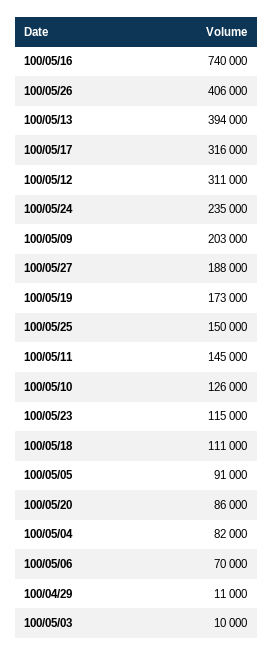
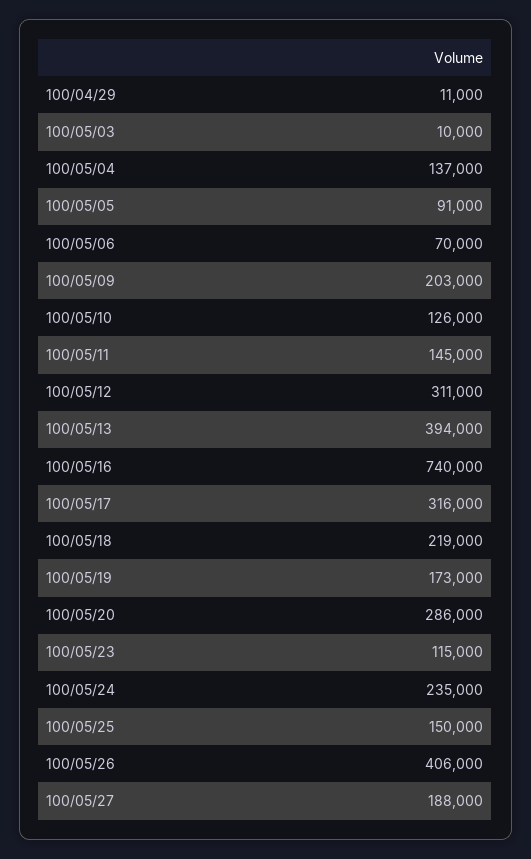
  {
    "100/05/16": 740000,
    "100/05/26": 406000,
    "100/05/13": 394000,
    "100/05/17": 316000,
    "100/05/12": 311000,
    "100/05/24": 235000,
    "100/05/09": 203000,
    "100/05/27": 188000,
    "100/05/19": 173000,
    "100/05/25": 150000,
    "100/05/11": 145000,
    "100/05/10": 126000,
    "100/05/23": 115000,
-   "100/05/18": 111000,
+   "100/05/18": 219000,
    "100/05/05": 91000,
-   "100/05/20": 86000,
+   "100/05/20": 286000,
-   "100/05/04": 82000,
+   "100/05/04": 137000,
    "100/05/06": 70000,
    "100/04/29": 11000,
    "100/05/03": 10000
  }

